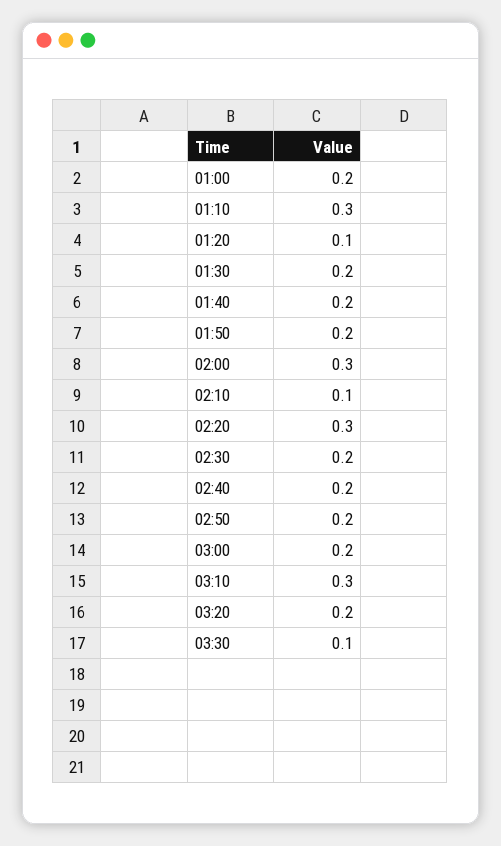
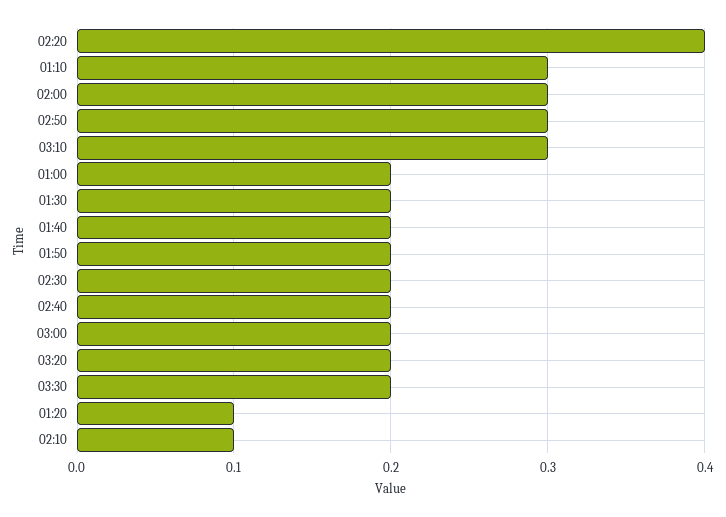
  {
    "01:00": 0.2,
    "01:10": 0.3,
    "01:20": 0.1,
    "01:30": 0.2,
    "01:40": 0.2,
    "01:50": 0.2,
    "02:00": 0.3,
    "02:10": 0.1,
-   "02:20": 0.3,
+   "02:20": 0.4,
    "02:30": 0.2,
    "02:40": 0.2,
-   "02:50": 0.2,
+   "02:50": 0.3,
    "03:00": 0.2,
    "03:10": 0.3,
    "03:20": 0.2,
-   "03:30": 0.1
+   "03:30": 0.2
  }

